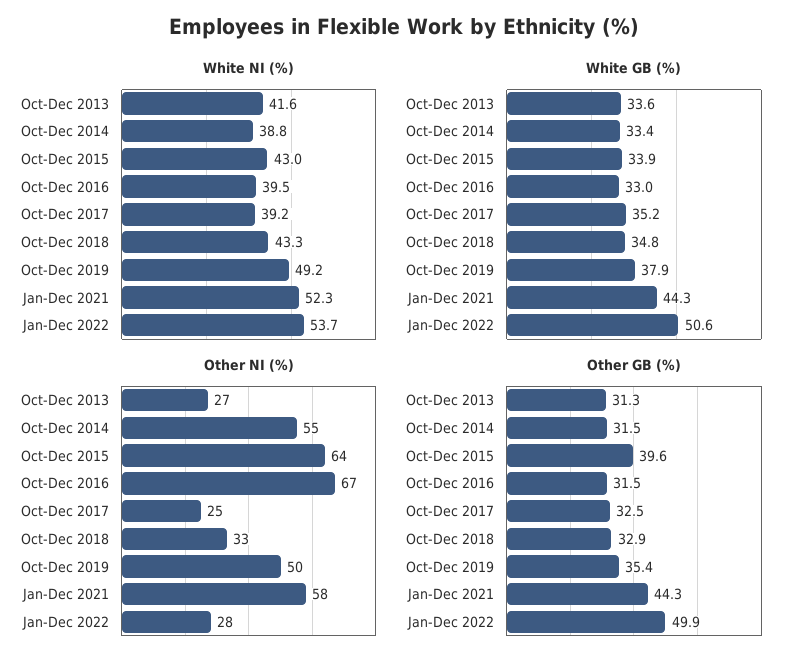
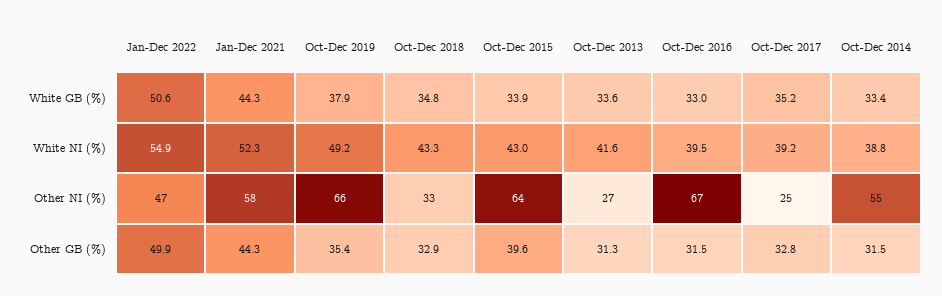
  {
    "White NI (%)": {
      "Oct-Dec 2013": 41.6,
      "Oct-Dec 2014": 38.8,
      "Oct-Dec 2015": 43,
      "Oct-Dec 2016": 39.5,
      "Oct-Dec 2017": 39.2,
      "Oct-Dec 2018": 43.3,
      "Oct-Dec 2019": 49.2,
      "Jan-Dec 2021": 52.3,
-     "Jan-Dec 2022": 53.7
+     "Jan-Dec 2022": 54.9
    },
    "White GB (%)": {
      "Oct-Dec 2013": 33.6,
      "Oct-Dec 2014": 33.4,
      "Oct-Dec 2015": 33.9,
      "Oct-Dec 2016": 33,
      "Oct-Dec 2017": 35.2,
      "Oct-Dec 2018": 34.8,
      "Oct-Dec 2019": 37.9,
      "Jan-Dec 2021": 44.3,
      "Jan-Dec 2022": 50.6
    },
    "Other NI (%)": {
      "Oct-Dec 2013": 27,
      "Oct-Dec 2014": 55,
      "Oct-Dec 2015": 64,
      "Oct-Dec 2016": 67,
      "Oct-Dec 2017": 25,
      "Oct-Dec 2018": 33,
-     "Oct-Dec 2019": 50,
+     "Oct-Dec 2019": 66,
      "Jan-Dec 2021": 58,
-     "Jan-Dec 2022": 28
+     "Jan-Dec 2022": 47
    },
    "Other GB (%)": {
      "Oct-Dec 2013": 31.3,
      "Oct-Dec 2014": 31.5,
      "Oct-Dec 2015": 39.6,
      "Oct-Dec 2016": 31.5,
-     "Oct-Dec 2017": 32.5,
+     "Oct-Dec 2017": 32.8,
      "Oct-Dec 2018": 32.9,
      "Oct-Dec 2019": 35.4,
      "Jan-Dec 2021": 44.3,
      "Jan-Dec 2022": 49.9
    }
  }

